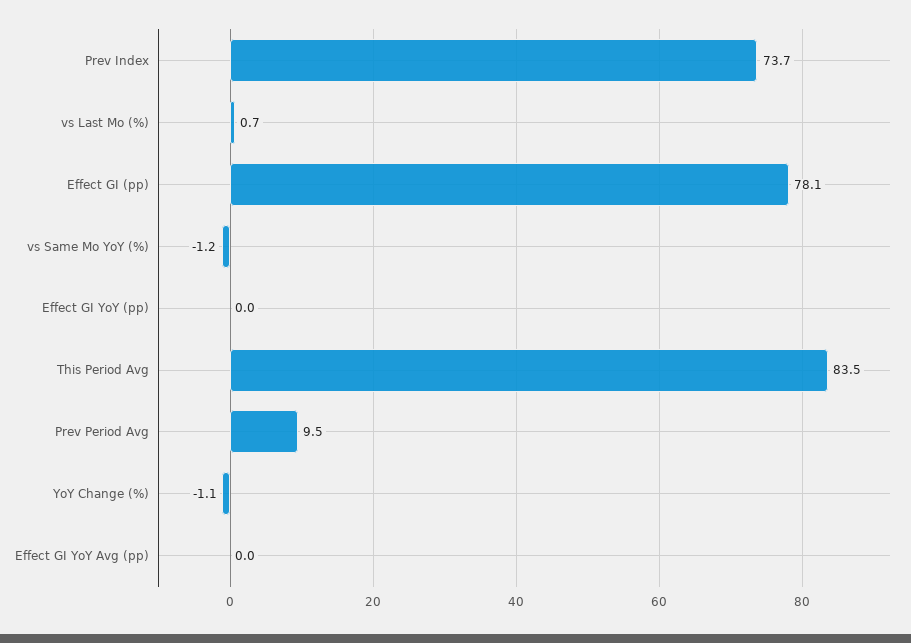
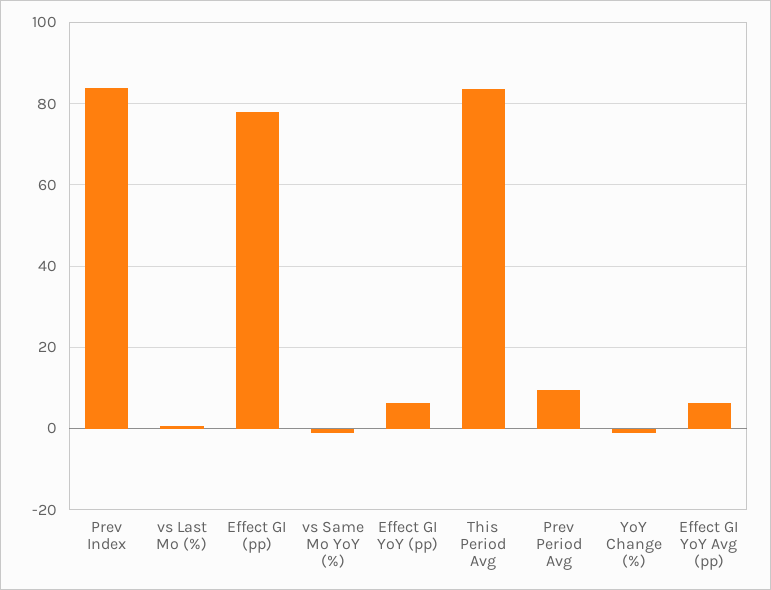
  {
-   "Prev Index": 73.7,
+   "Prev Index": 84,
    "vs Last Mo (%)": 0.7,
    "Effect GI (pp)": 78.1,
    "vs Same Mo YoY (%)": -1.2,
-   "Effect GI YoY (pp)": 0,
+   "Effect GI YoY (pp)": 6,
    "This Period Avg": 83.5,
    "Prev Period Avg": 9.5,
    "YoY Change (%)": -1.1,
-   "Effect GI YoY Avg (pp)": 0
+   "Effect GI YoY Avg (pp)": 6
  }

